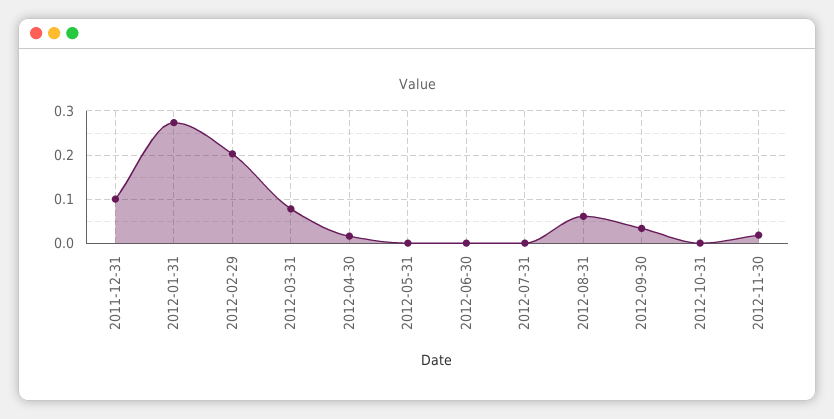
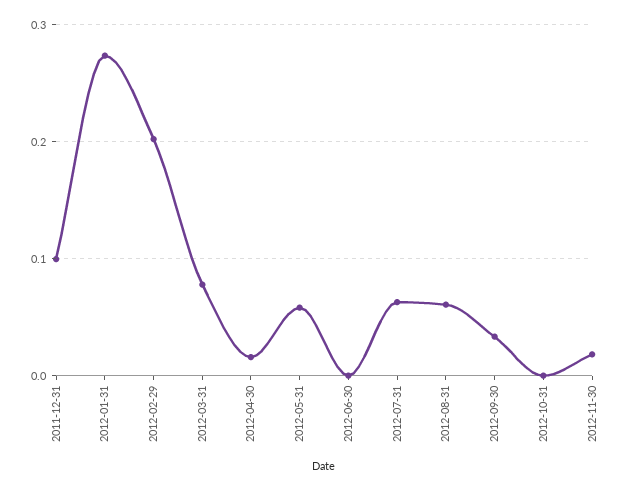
  {
    "2011-12-31": 0.1,
    "2012-01-31": 0.27,
    "2012-02-29": 0.2,
    "2012-03-31": 0.08,
    "2012-04-30": 0.02,
-   "2012-05-31": 0,
+   "2012-05-31": 0.06,
    "2012-06-30": 0,
-   "2012-07-31": 0,
+   "2012-07-31": 0.06,
    "2012-08-31": 0.06,
    "2012-09-30": 0.03,
    "2012-10-31": 0,
    "2012-11-30": 0.02
  }

